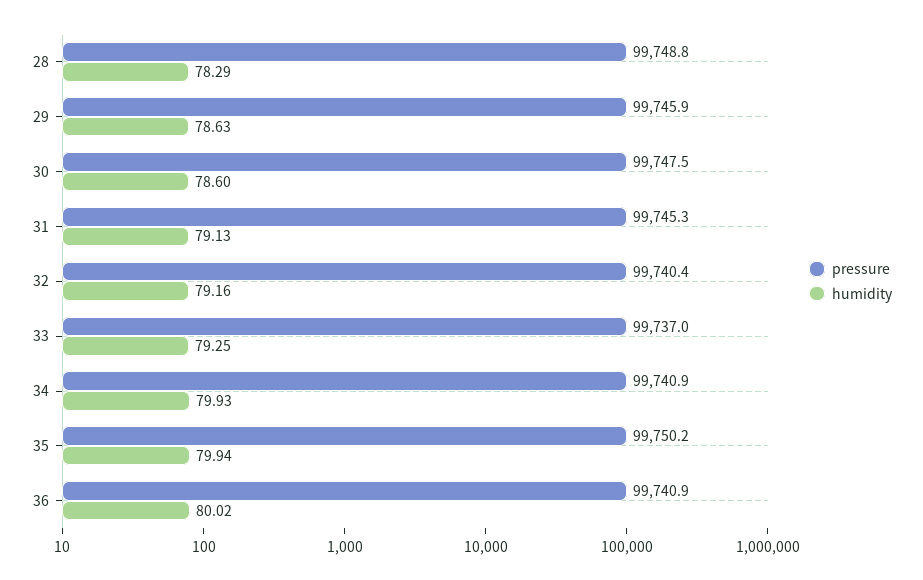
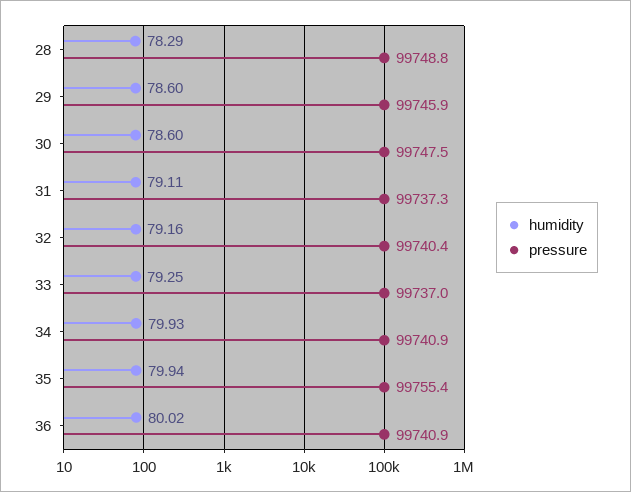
  {
    "pressure": {
      "28": 99748.8,
      "29": 99745.9,
      "30": 99747.5,
-     "31": 99745.3,
+     "31": 99737.3,
      "32": 99740.4,
      "33": 99737,
      "34": 99740.9,
-     "35": 99750.2,
+     "35": 99755.4,
      "36": 99740.9
    },
    "humidity": {
      "28": 78.29,
-     "29": 78.63,
+     "29": 78.6,
      "30": 78.6,
-     "31": 79.13,
+     "31": 79.11,
      "32": 79.16,
      "33": 79.25,
      "34": 79.93,
      "35": 79.94,
      "36": 80.02
    }
  }

